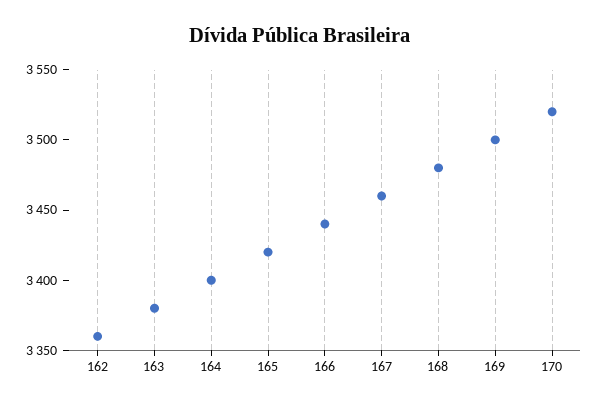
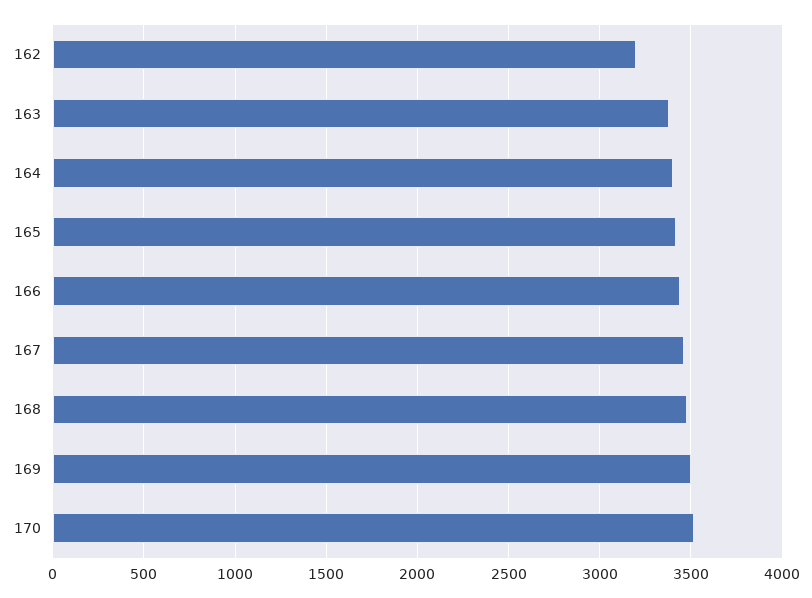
  {
-   "162": 3360,
+   "162": 3200,
    "163": 3380,
    "164": 3400,
    "165": 3420,
    "166": 3440,
    "167": 3460,
    "168": 3480,
    "169": 3500,
    "170": 3520
  }

